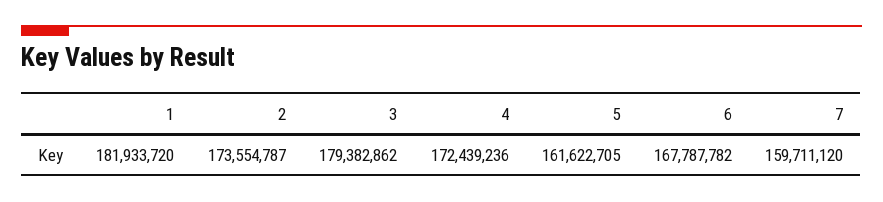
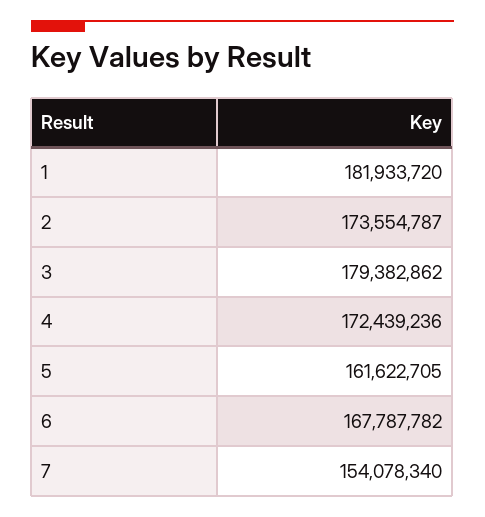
  {
    "1": 181933720,
    "2": 173554787,
    "3": 179382862,
    "4": 172439236,
    "5": 161622705,
    "6": 167787782,
-   "7": 159711120
+   "7": 154078340
  }

